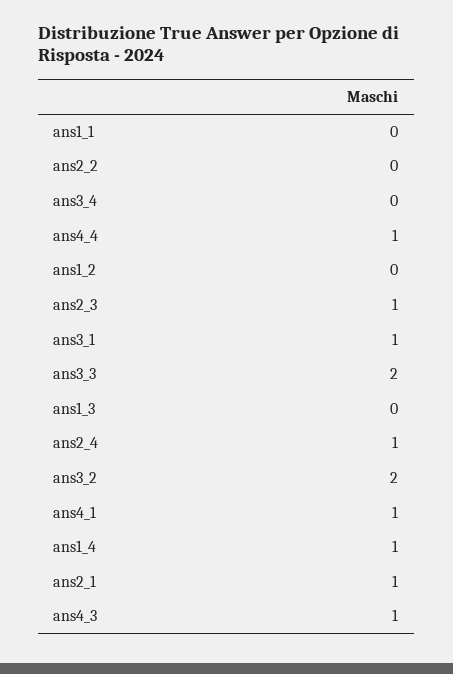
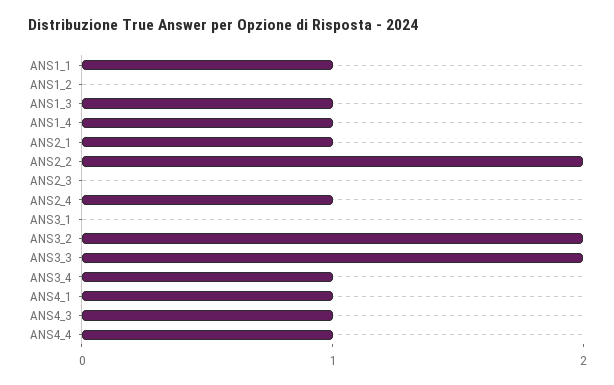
  {
-   "ans1_1": 0,
+   "ans1_1": 1,
-   "ans2_2": 0,
+   "ans2_2": 2,
-   "ans3_4": 0,
+   "ans3_4": 1,
    "ans4_4": 1,
    "ans1_2": 0,
-   "ans2_3": 1,
+   "ans2_3": 0,
-   "ans3_1": 1,
+   "ans3_1": 0,
    "ans3_3": 2,
-   "ans1_3": 0,
+   "ans1_3": 1,
    "ans2_4": 1,
    "ans3_2": 2,
    "ans4_1": 1,
    "ans1_4": 1,
    "ans2_1": 1,
    "ans4_3": 1
  }

